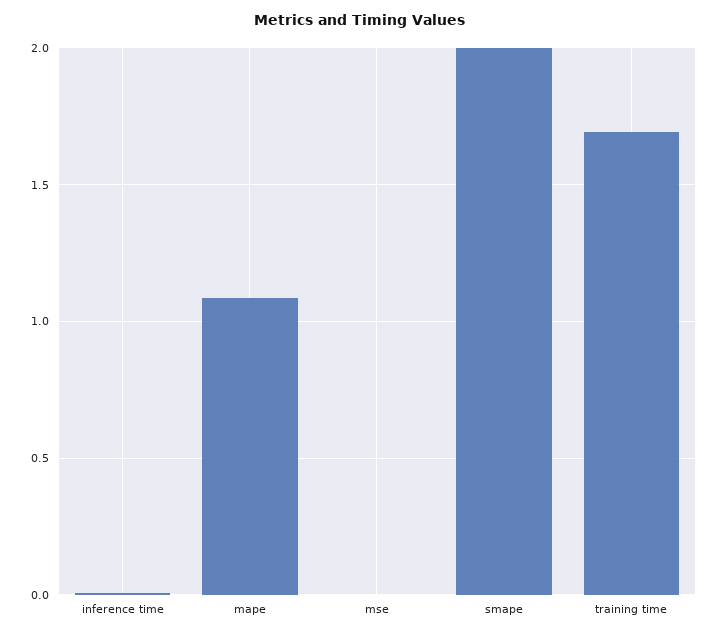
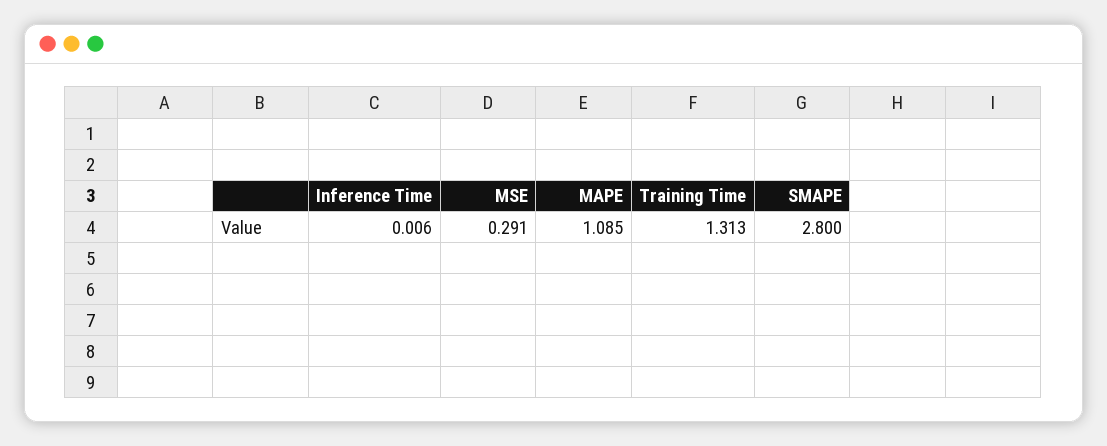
  {
    "inference time": 0.006,
    "mape": 1.085,
-   "mse": 0,
+   "mse": 0.291,
-   "smape": 2,
+   "smape": 2.8,
-   "training time": 1.7
+   "training time": 1.313
  }

